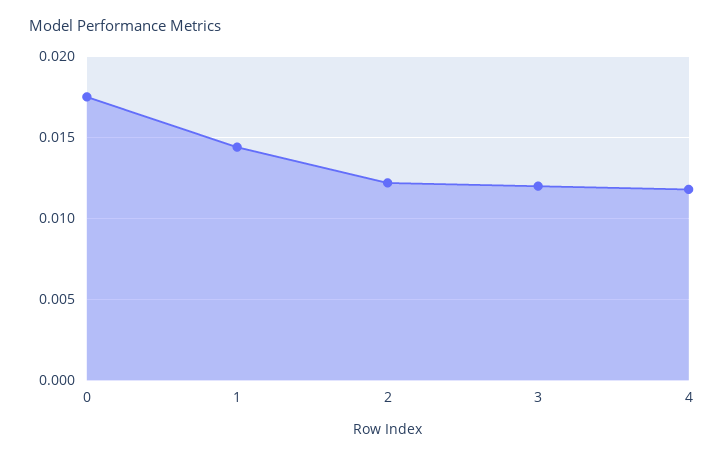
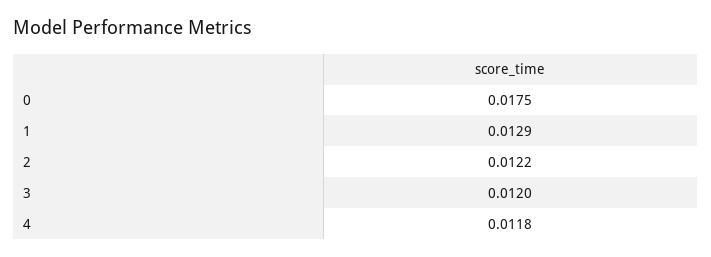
  {
    "0": 0.0175,
-   "1": 0.0145,
+   "1": 0.0129,
    "2": 0.0122,
    "3": 0.012,
    "4": 0.0118
  }

